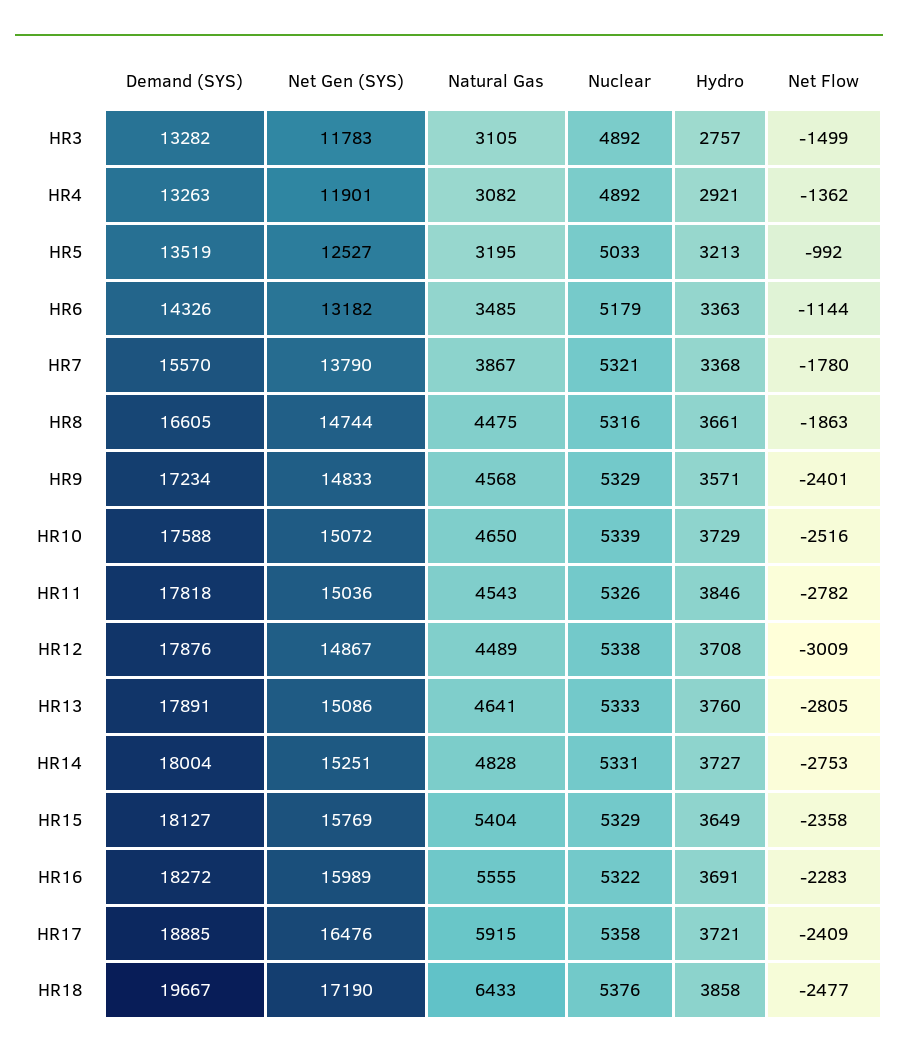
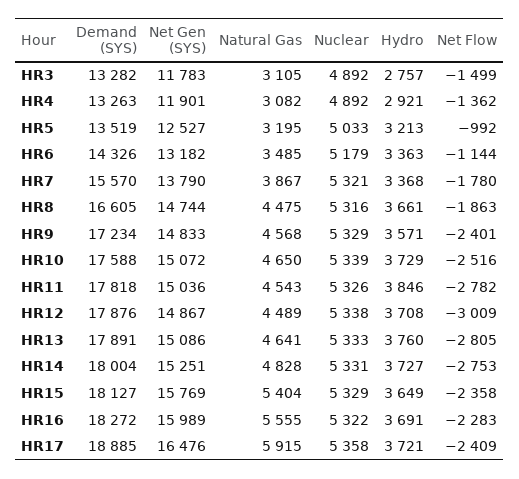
  {
    "Demand (SYS)": {
      "HR3": 13282,
      "HR4": 13263,
      "HR5": 13519,
      "HR6": 14326,
      "HR7": 15570,
      "HR8": 16605,
      "HR9": 17234,
      "HR10": 17588,
      "HR11": 17818,
      "HR12": 17876,
      "HR13": 17891,
      "HR14": 18004,
      "HR15": 18127,
      "HR16": 18272,
-     "HR17": 18885,
+     "HR17": 18885
-     "HR18": 19667
    },
    "Net Gen (SYS)": {
      "HR3": 11783,
      "HR4": 11901,
      "HR5": 12527,
      "HR6": 13182,
      "HR7": 13790,
      "HR8": 14744,
      "HR9": 14833,
      "HR10": 15072,
      "HR11": 15036,
      "HR12": 14867,
      "HR13": 15086,
      "HR14": 15251,
      "HR15": 15769,
      "HR16": 15989,
-     "HR17": 16476,
+     "HR17": 16476
-     "HR18": 17190
    },
    "Natural Gas": {
      "HR3": 3105,
      "HR4": 3082,
      "HR5": 3195,
      "HR6": 3485,
      "HR7": 3867,
      "HR8": 4475,
      "HR9": 4568,
      "HR10": 4650,
      "HR11": 4543,
      "HR12": 4489,
      "HR13": 4641,
      "HR14": 4828,
      "HR15": 5404,
      "HR16": 5555,
-     "HR17": 5915,
+     "HR17": 5915
-     "HR18": 6433
    },
    "Nuclear": {
      "HR3": 4892,
      "HR4": 4892,
      "HR5": 5033,
      "HR6": 5179,
      "HR7": 5321,
      "HR8": 5316,
      "HR9": 5329,
      "HR10": 5339,
      "HR11": 5326,
      "HR12": 5338,
      "HR13": 5333,
      "HR14": 5331,
      "HR15": 5329,
      "HR16": 5322,
-     "HR17": 5358,
+     "HR17": 5358
-     "HR18": 5376
    },
    "Hydro": {
      "HR3": 2757,
      "HR4": 2921,
      "HR5": 3213,
      "HR6": 3363,
      "HR7": 3368,
      "HR8": 3661,
      "HR9": 3571,
      "HR10": 3729,
      "HR11": 3846,
      "HR12": 3708,
      "HR13": 3760,
      "HR14": 3727,
      "HR15": 3649,
      "HR16": 3691,
-     "HR17": 3721,
+     "HR17": 3721
-     "HR18": 3858
    },
    "Net Flow": {
      "HR3": -1499,
      "HR4": -1362,
      "HR5": -992,
      "HR6": -1144,
      "HR7": -1780,
      "HR8": -1863,
      "HR9": -2401,
      "HR10": -2516,
      "HR11": -2782,
      "HR12": -3009,
      "HR13": -2805,
      "HR14": -2753,
      "HR15": -2358,
      "HR16": -2283,
-     "HR17": -2409,
+     "HR17": -2409
-     "HR18": -2477
    }
  }

